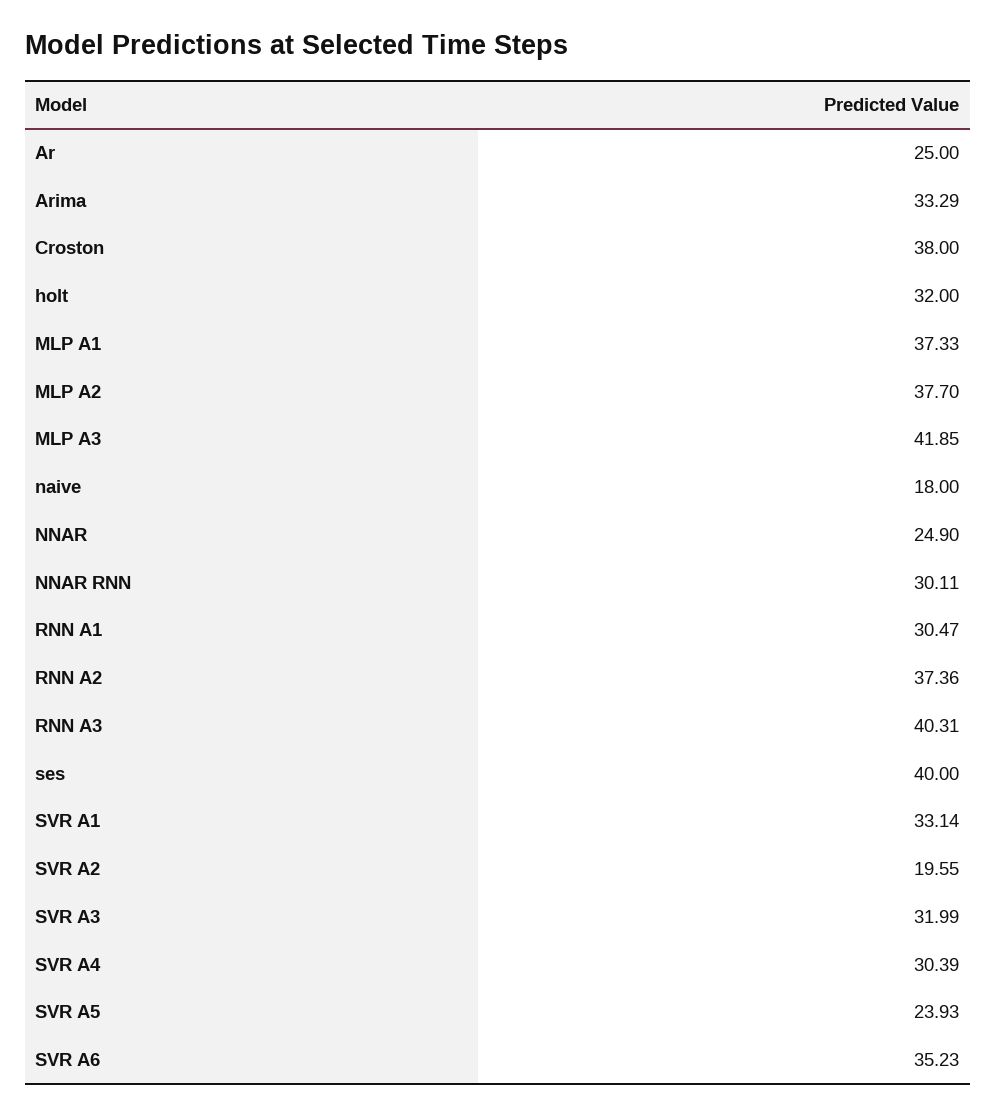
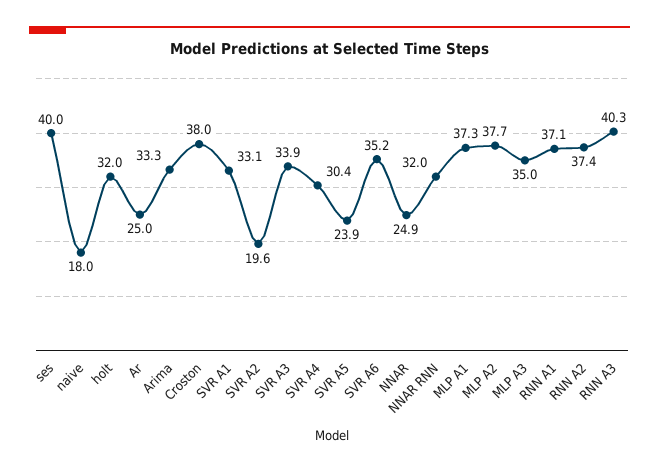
  {
    "Ar": 25,
    "Arima": 33.29,
    "Croston": 38,
    "holt": 32,
    "MLP A1": 37.33,
    "MLP A2": 37.7,
-   "MLP A3": 41.85,
+   "MLP A3": 35,
    "naive": 18,
    "NNAR": 24.9,
-   "NNAR RNN": 30.11,
+   "NNAR RNN": 32,
-   "RNN A1": 30.47,
+   "RNN A1": 37.1,
    "RNN A2": 37.36,
    "RNN A3": 40.31,
    "ses": 40,
    "SVR A1": 33.14,
    "SVR A2": 19.55,
-   "SVR A3": 31.99,
+   "SVR A3": 33.9,
    "SVR A4": 30.39,
    "SVR A5": 23.93,
    "SVR A6": 35.23
  }

